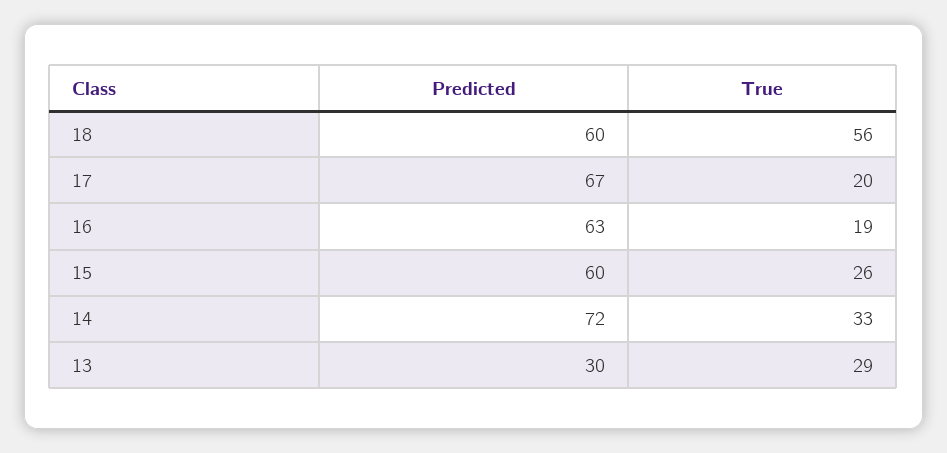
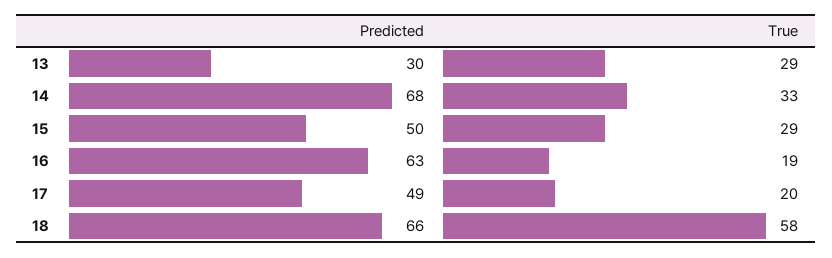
  {
    "Predicted": {
-     "18": 60,
+     "18": 66,
-     "17": 67,
+     "17": 49,
      "16": 63,
-     "15": 60,
+     "15": 50,
-     "14": 72,
+     "14": 68,
      "13": 30
    },
    "True": {
-     "18": 56,
+     "18": 58,
      "17": 20,
      "16": 19,
-     "15": 26,
+     "15": 29,
      "14": 33,
      "13": 29
    }
  }

